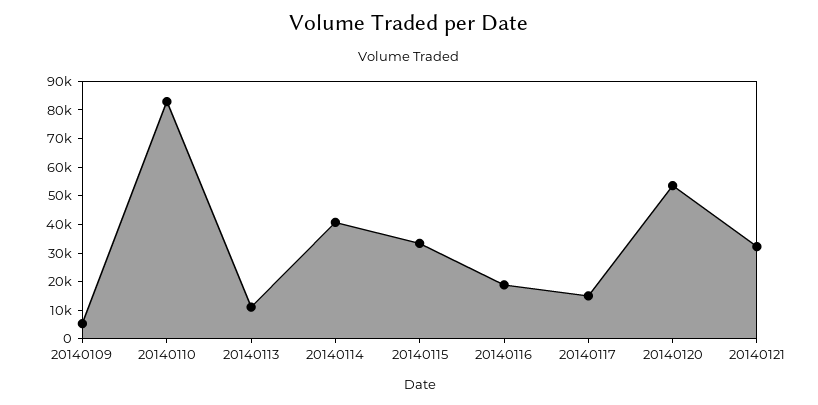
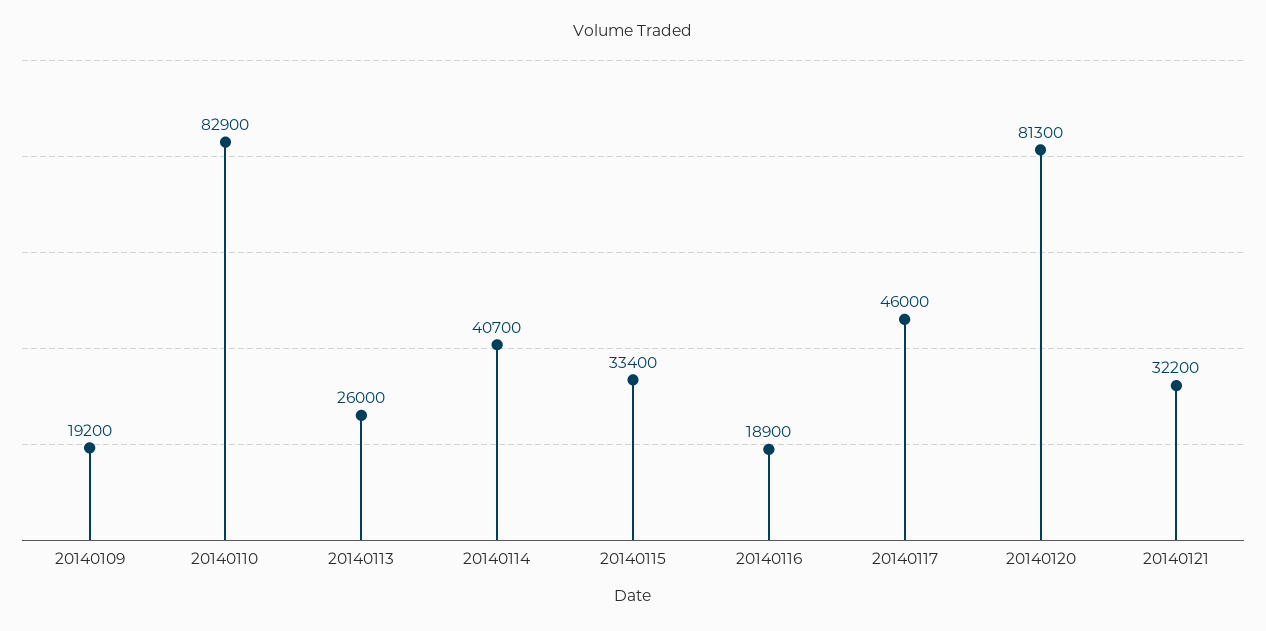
  {
-   "20140109": 5000,
+   "20140109": 19200,
    "20140110": 82900,
-   "20140113": 10000,
+   "20140113": 26000,
    "20140114": 40700,
    "20140115": 33400,
    "20140116": 18900,
-   "20140117": 15000,
+   "20140117": 46000,
-   "20140120": 55000,
+   "20140120": 81300,
    "20140121": 32200
  }

